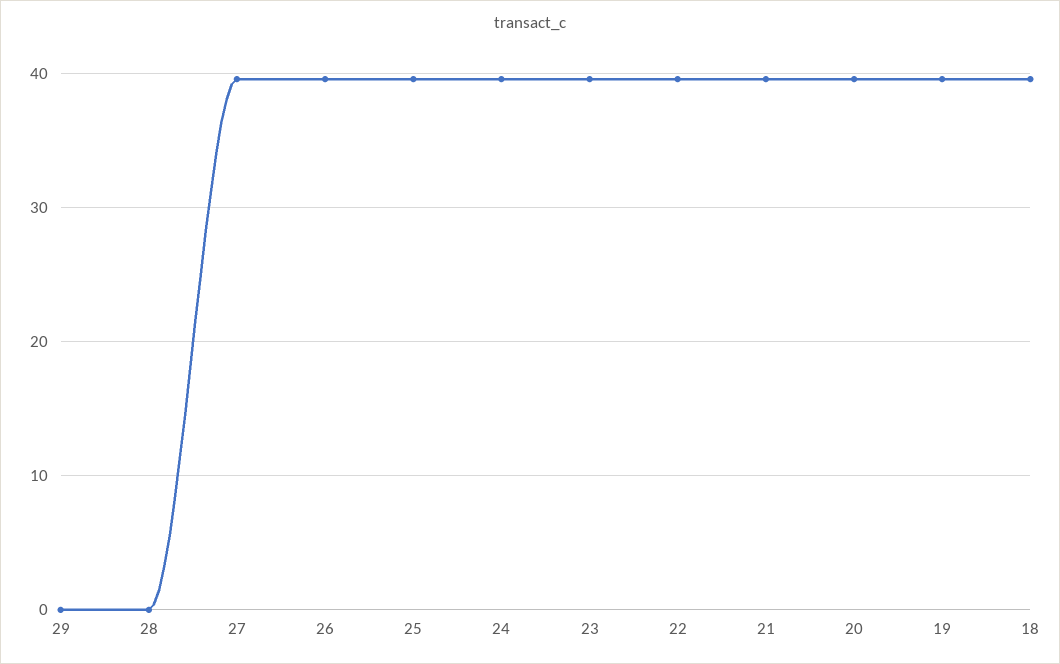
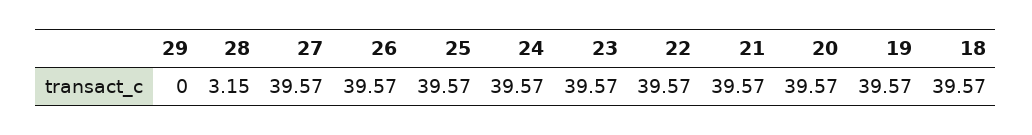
  {
    "29": 0,
-   "28": 0,
+   "28": 3.15,
    "27": 39.57,
    "26": 39.57,
    "25": 39.57,
    "24": 39.57,
    "23": 39.57,
    "22": 39.57,
    "21": 39.57,
    "20": 39.57,
    "19": 39.57,
    "18": 39.57
  }

